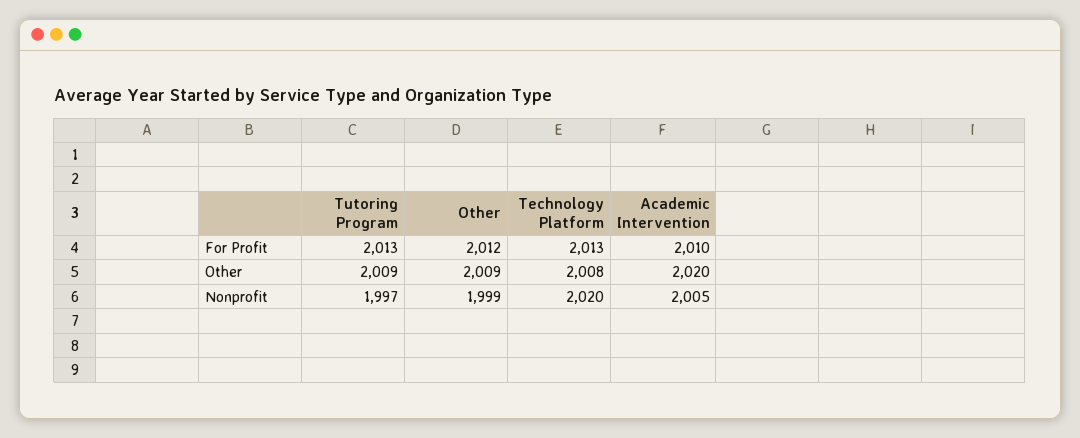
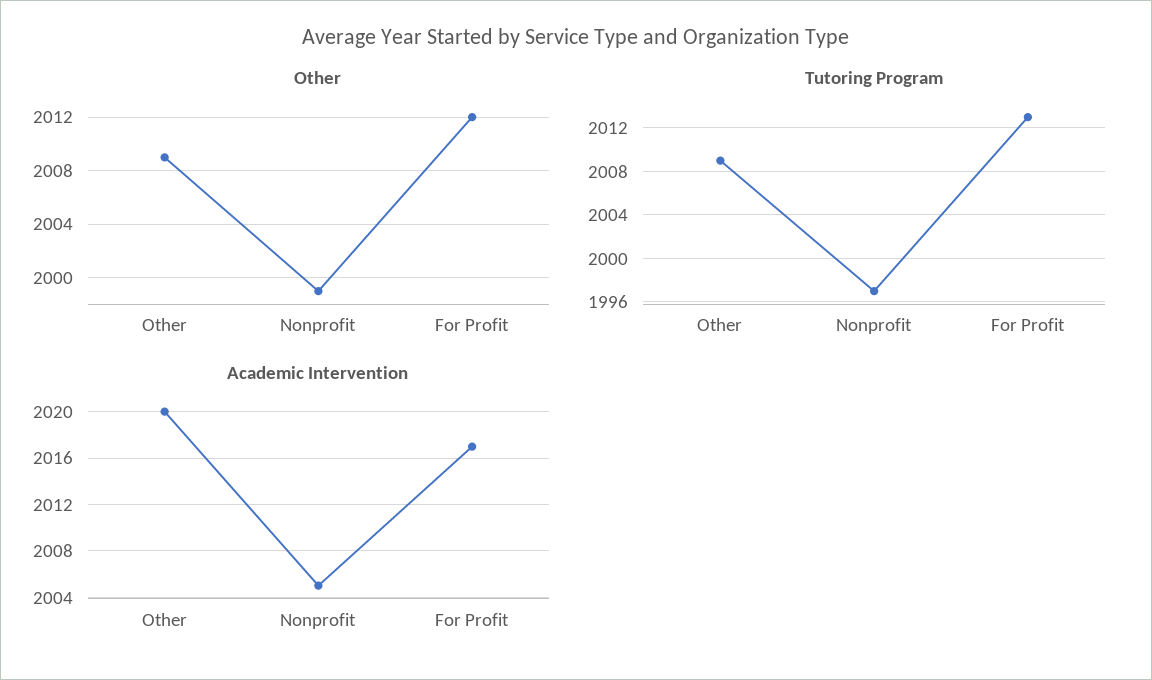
  {
    "Tutoring Program": {
      "For Profit": 2013,
      "Other": 2009,
      "Nonprofit": 1997
    },
    "Other": {
      "For Profit": 2012,
      "Other": 2009,
      "Nonprofit": 1999
    },
-   "Technology Platform": {
-     "For Profit": 2013,
-     "Other": 2008,
-     "Nonprofit": 2020
-   },
    "Academic Intervention": {
-     "For Profit": 2010,
+     "For Profit": 2017,
      "Other": 2020,
      "Nonprofit": 2005
    }
  }

